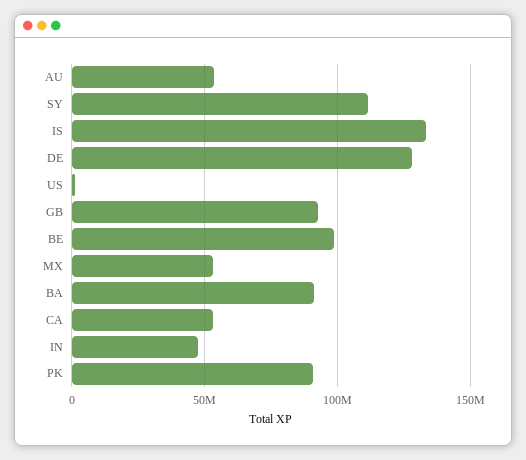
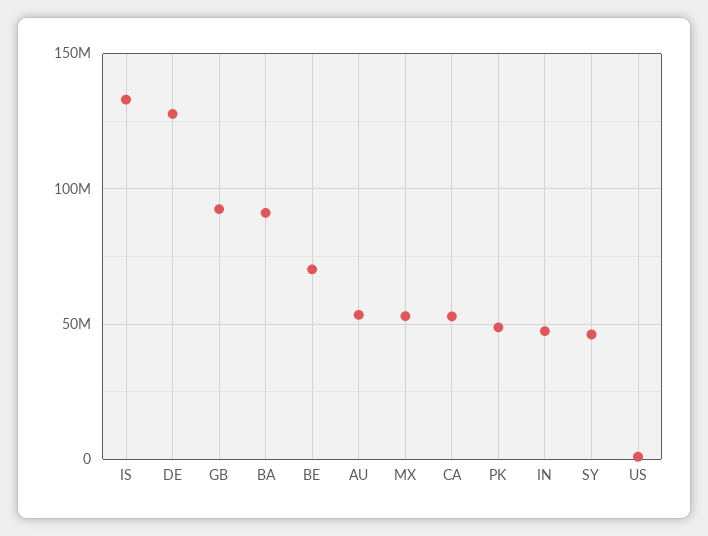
  {
    "AU": 55000000,
-   "SY": 110000000,
+   "SY": 45000000,
    "IS": 135000000,
    "DE": 130000000,
    "US": 0,
    "GB": 90000000,
-   "BE": 100000000,
+   "BE": 70000000,
    "MX": 55000000,
    "BA": 90000000,
    "CA": 55000000,
    "IN": 45000000,
-   "PK": 90000000
+   "PK": 50000000
  }

